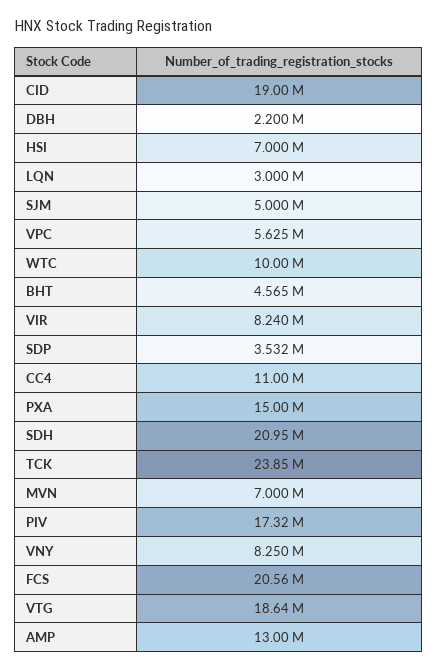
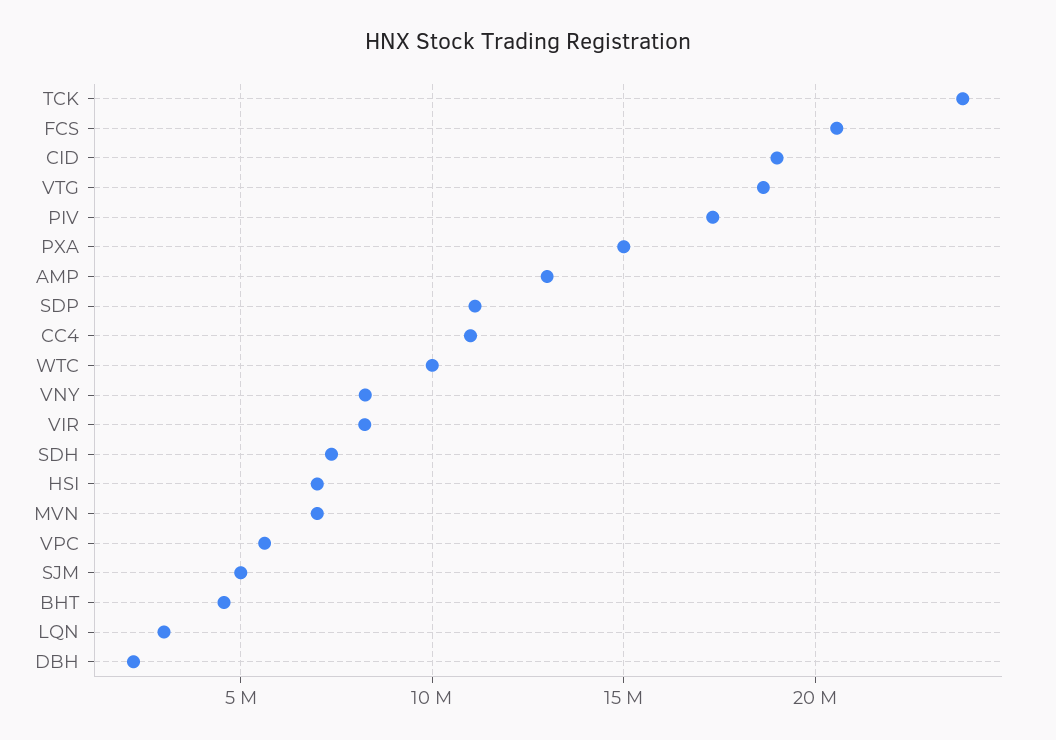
  {
    "CID": 19000000,
    "DBH": 2200000,
    "HSI": 7000000,
    "LQN": 3000000,
    "SJM": 5000000,
    "VPC": 5625000,
    "WTC": 10000000,
    "BHT": 4565000,
    "VIR": 8240000,
-   "SDP": 3532000,
+   "SDP": 11000000,
    "CC4": 11000000,
    "PXA": 15000000,
-   "SDH": 20950000,
+   "SDH": 7500000,
    "TCK": 23850000,
    "MVN": 7000000,
    "PIV": 17320000,
    "VNY": 8250000,
    "FCS": 20560000,
    "VTG": 18640000,
    "AMP": 13000000
  }

